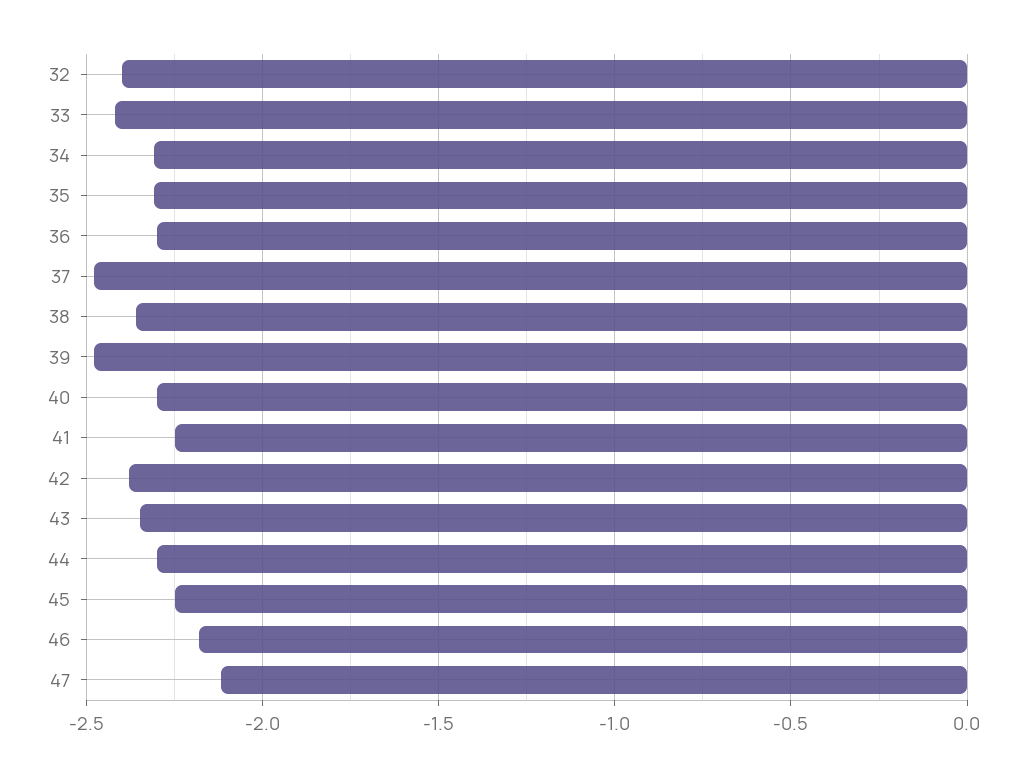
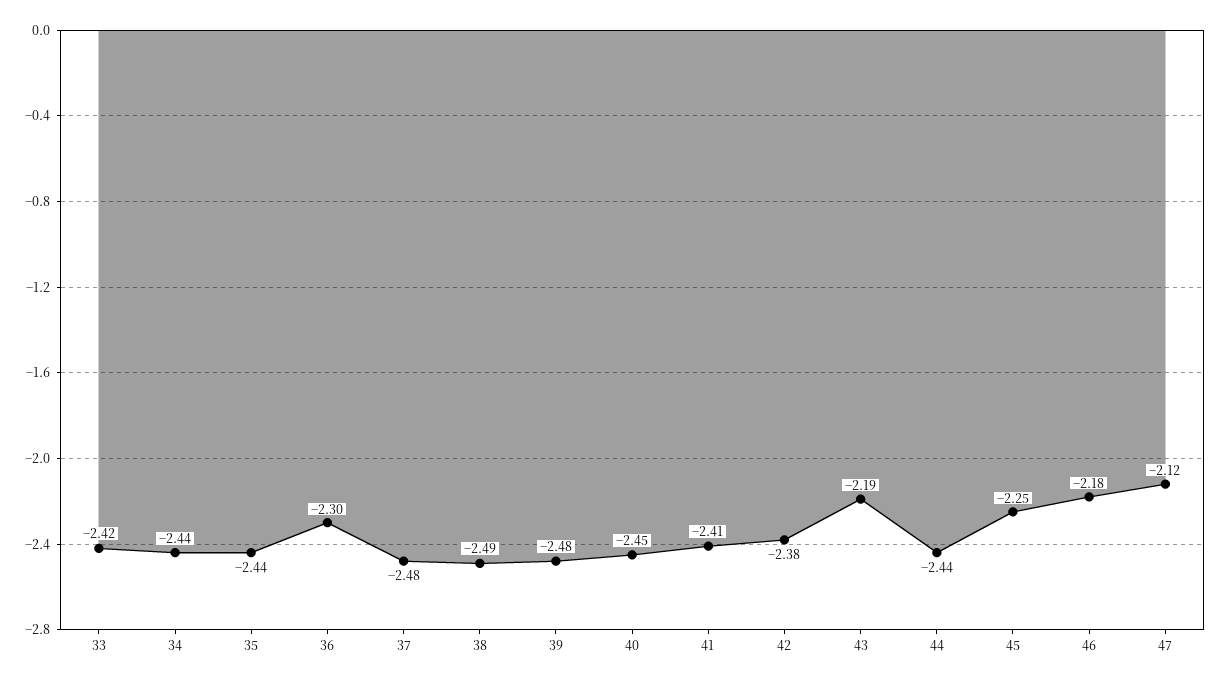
  {
-   "32": -2.4,
    "33": -2.42,
-   "34": -2.3,
+   "34": -2.44,
-   "35": -2.3,
+   "35": -2.44,
    "36": -2.3,
    "37": -2.48,
-   "38": -2.35,
+   "38": -2.49,
    "39": -2.48,
-   "40": -2.3,
+   "40": -2.45,
-   "41": -2.25,
+   "41": -2.41,
    "42": -2.38,
-   "43": -2.35,
+   "43": -2.19,
-   "44": -2.3,
+   "44": -2.44,
    "45": -2.25,
    "46": -2.18,
    "47": -2.12
  }

